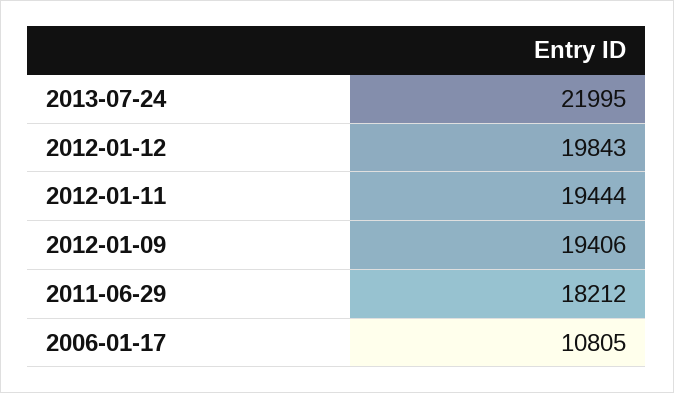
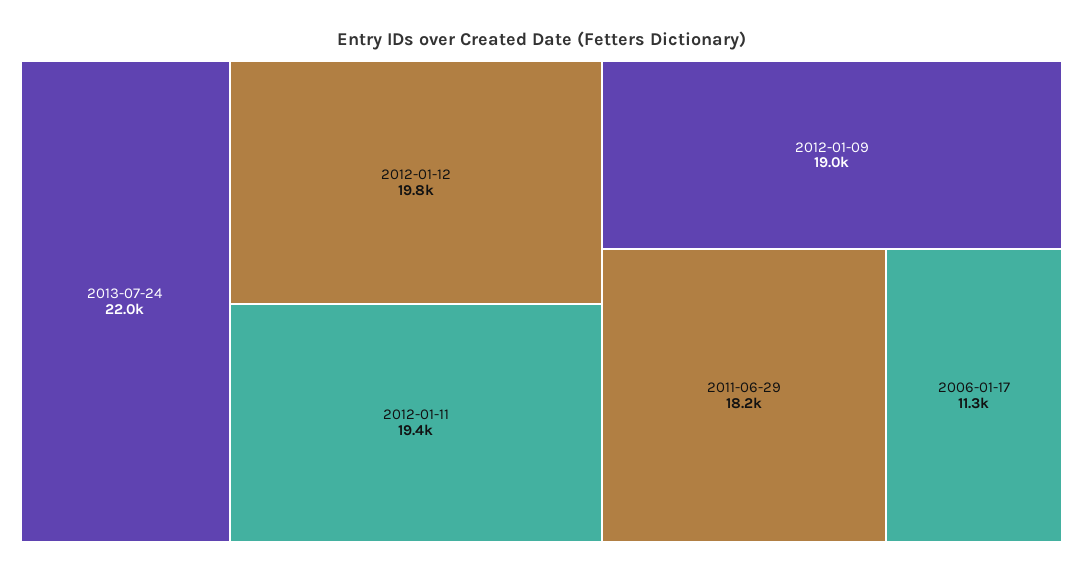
  {
    "2013-07-24": 21995,
    "2012-01-12": 19843,
    "2012-01-11": 19444,
-   "2012-01-09": 19406,
+   "2012-01-09": 19000,
    "2011-06-29": 18212,
-   "2006-01-17": 10805
+   "2006-01-17": 11300
  }

